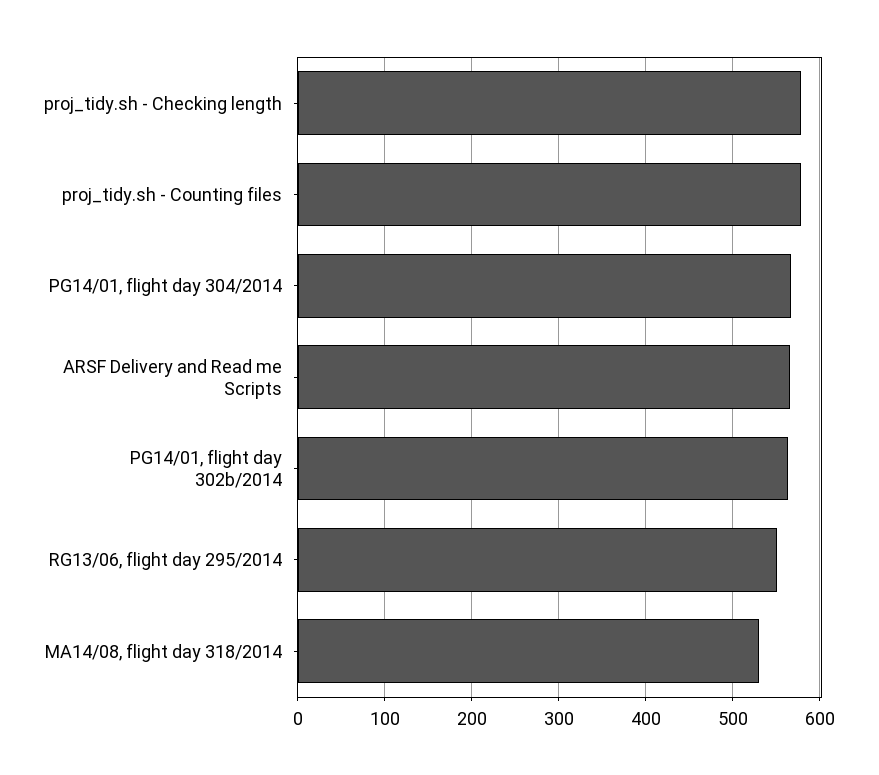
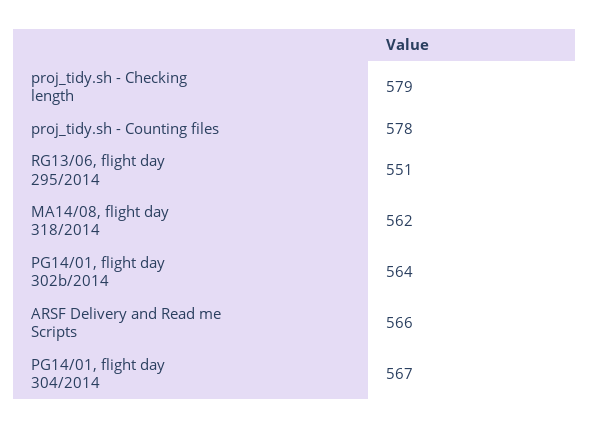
  {
    "proj_tidy.sh - Checking length": 579,
    "proj_tidy.sh - Counting files": 578,
    "PG14/01, flight day 304/2014": 567,
    "ARSF Delivery and Read me Scripts": 566,
    "PG14/01, flight day 302b/2014": 564,
    "RG13/06, flight day 295/2014": 551,
-   "MA14/08, flight day 318/2014": 530
+   "MA14/08, flight day 318/2014": 562
  }

